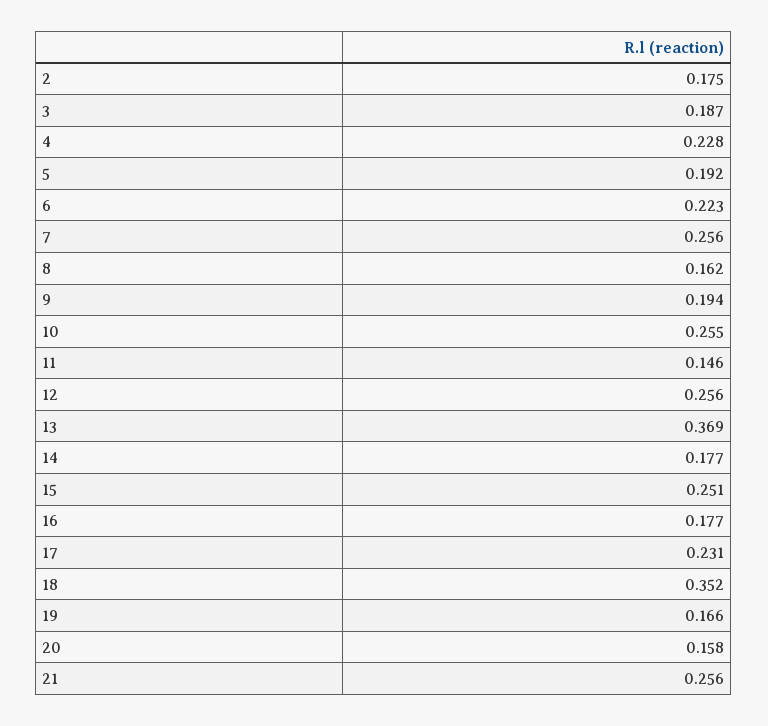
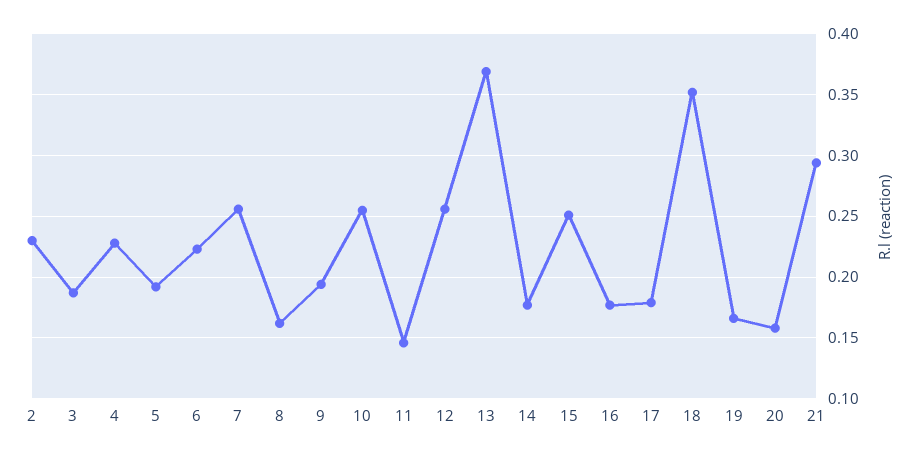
  {
-   "2": 0.175,
+   "2": 0.23,
    "3": 0.187,
    "4": 0.228,
    "5": 0.192,
    "6": 0.223,
    "7": 0.256,
    "8": 0.162,
    "9": 0.194,
    "10": 0.255,
    "11": 0.146,
    "12": 0.256,
    "13": 0.369,
    "14": 0.177,
    "15": 0.251,
    "16": 0.177,
-   "17": 0.231,
+   "17": 0.18,
    "18": 0.352,
    "19": 0.166,
    "20": 0.158,
-   "21": 0.256
+   "21": 0.295
  }

